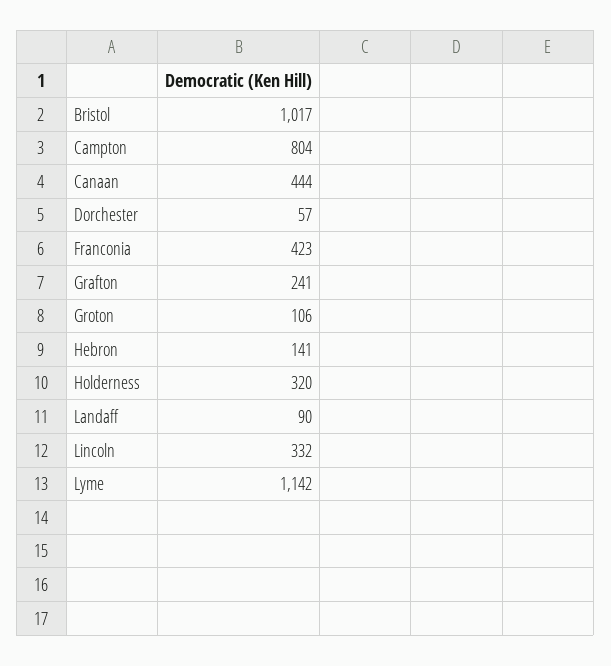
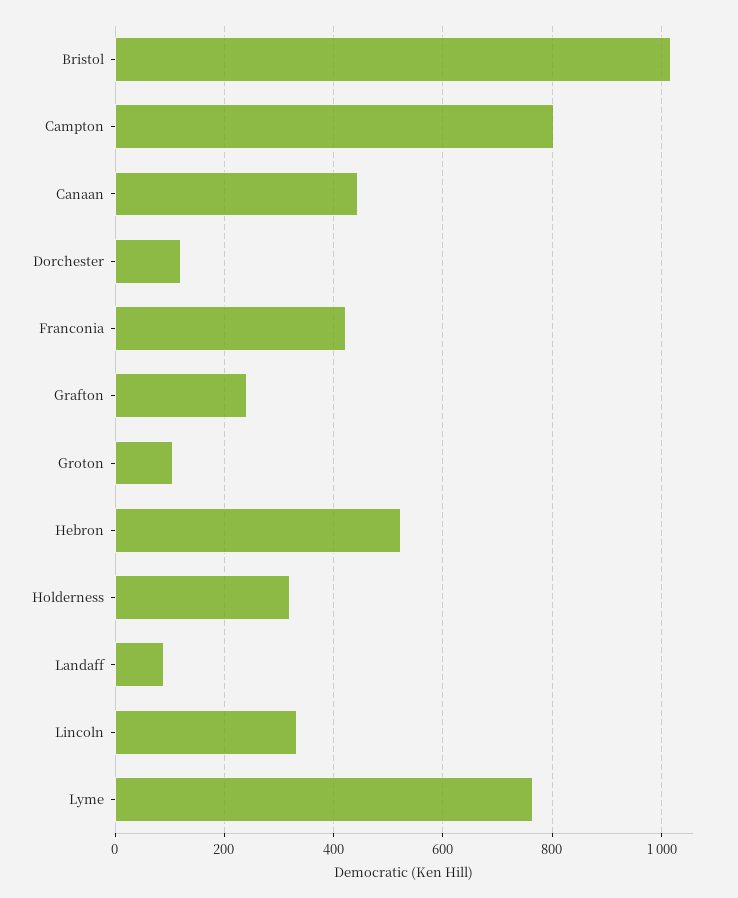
  {
    "Bristol": 1017,
    "Campton": 804,
    "Canaan": 444,
-   "Dorchester": 57,
+   "Dorchester": 120,
    "Franconia": 423,
    "Grafton": 241,
    "Groton": 106,
-   "Hebron": 141,
+   "Hebron": 520,
    "Holderness": 320,
    "Landaff": 90,
    "Lincoln": 332,
-   "Lyme": 1142
+   "Lyme": 760
  }

